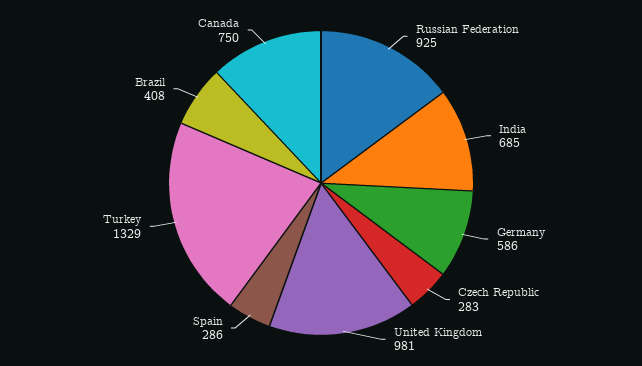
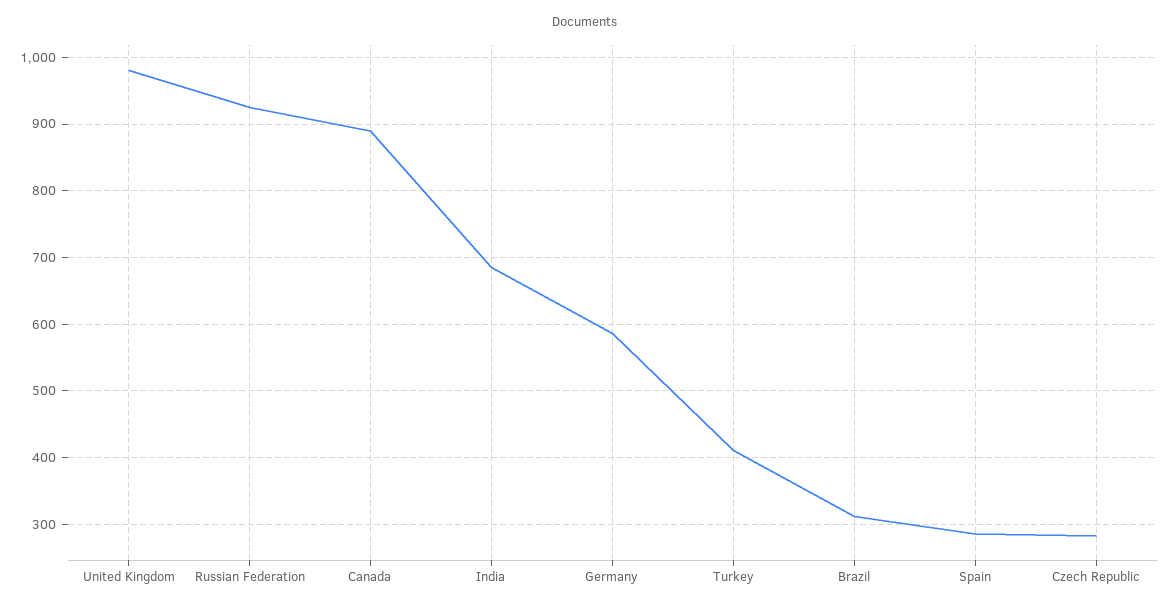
  {
    "Russian Federation": 925,
    "India": 685,
    "Germany": 586,
    "Czech Republic": 283,
    "United Kingdom": 981,
    "Spain": 286,
-   "Turkey": 1329,
+   "Turkey": 410,
-   "Brazil": 408,
+   "Brazil": 310,
-   "Canada": 750
+   "Canada": 890
  }

